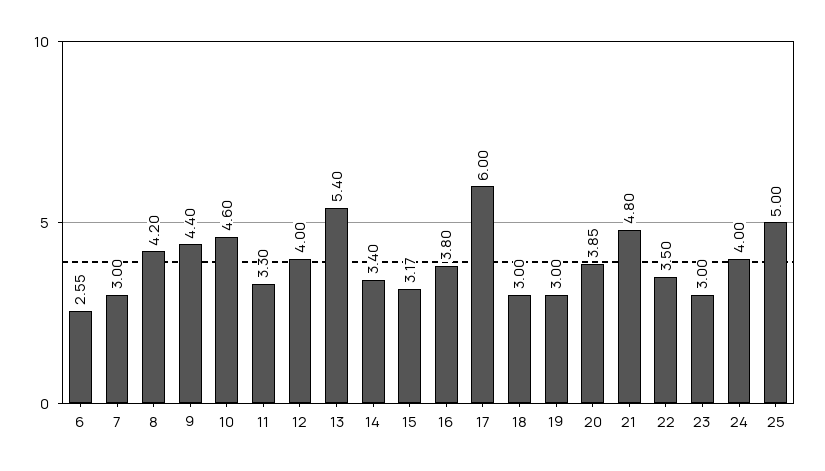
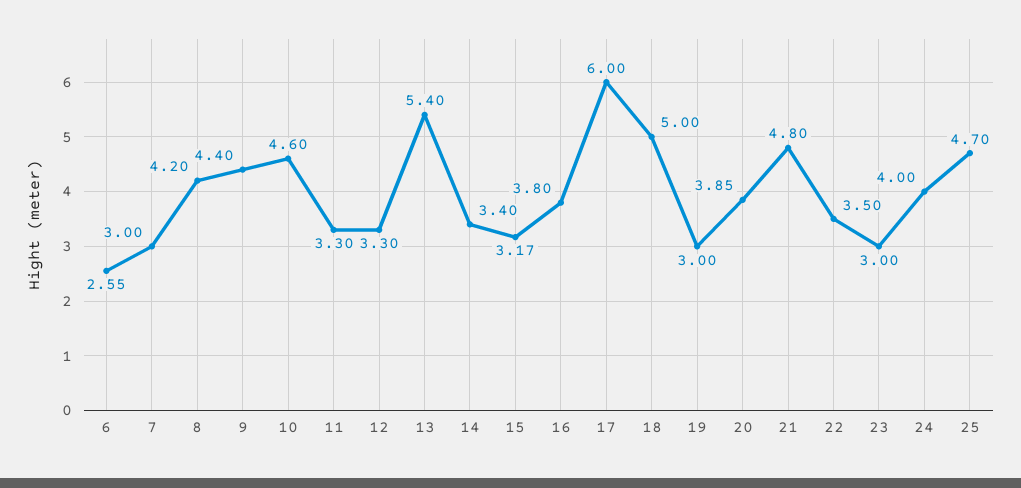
  {
    "6": 2.55,
    "7": 3,
    "8": 4.2,
    "9": 4.4,
    "10": 4.6,
    "11": 3.3,
-   "12": 4,
+   "12": 3.3,
    "13": 5.4,
    "14": 3.4,
    "15": 3.17,
    "16": 3.8,
    "17": 6,
-   "18": 3,
+   "18": 5,
    "19": 3,
    "20": 3.85,
    "21": 4.8,
    "22": 3.5,
    "23": 3,
    "24": 4,
-   "25": 5
+   "25": 4.7
  }

